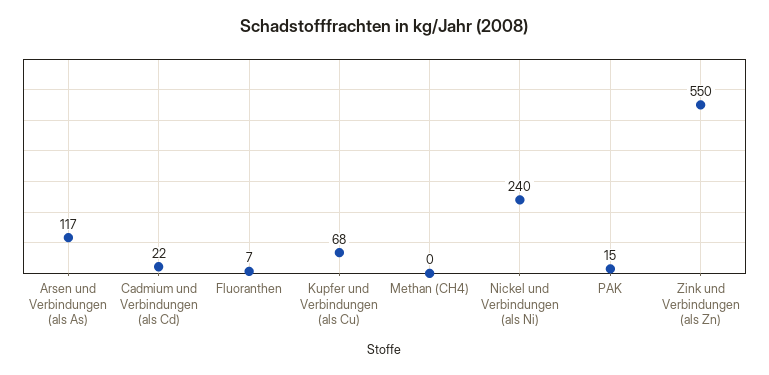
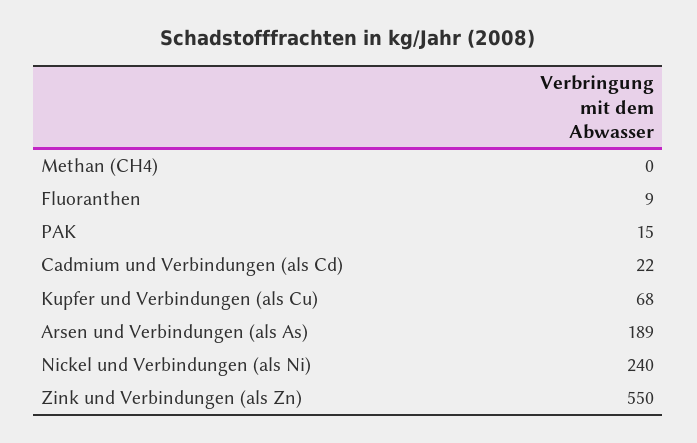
  {
-   "Arsen und Verbindungen (als As)": 117,
+   "Arsen und Verbindungen (als As)": 189,
    "Cadmium und Verbindungen (als Cd)": 22,
-   "Fluoranthen": 7,
+   "Fluoranthen": 9,
    "Kupfer und Verbindungen (als Cu)": 68,
    "Methan (CH4)": 0,
    "Nickel und Verbindungen (als Ni)": 240,
    "PAK": 15,
    "Zink und Verbindungen (als Zn)": 550
  }

